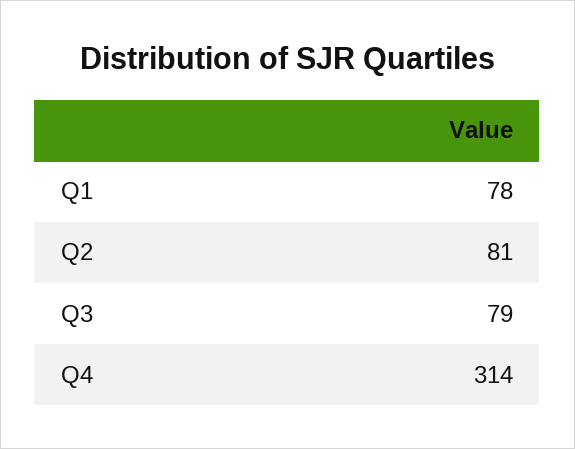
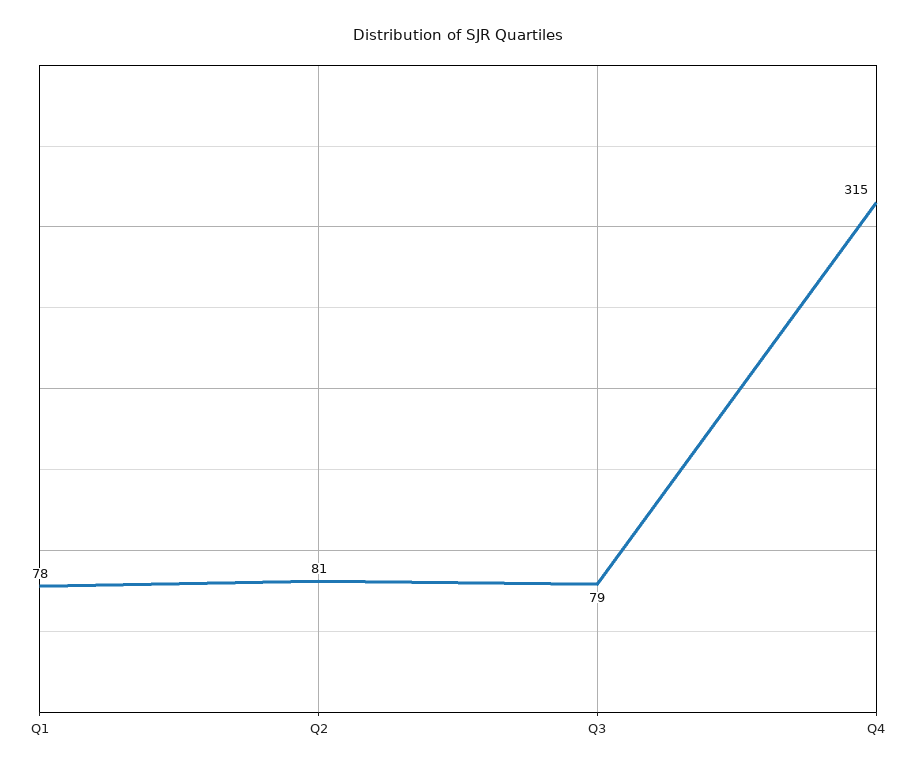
  {
    "Q1": 78,
    "Q2": 81,
    "Q3": 79,
-   "Q4": 314
+   "Q4": 315
  }

